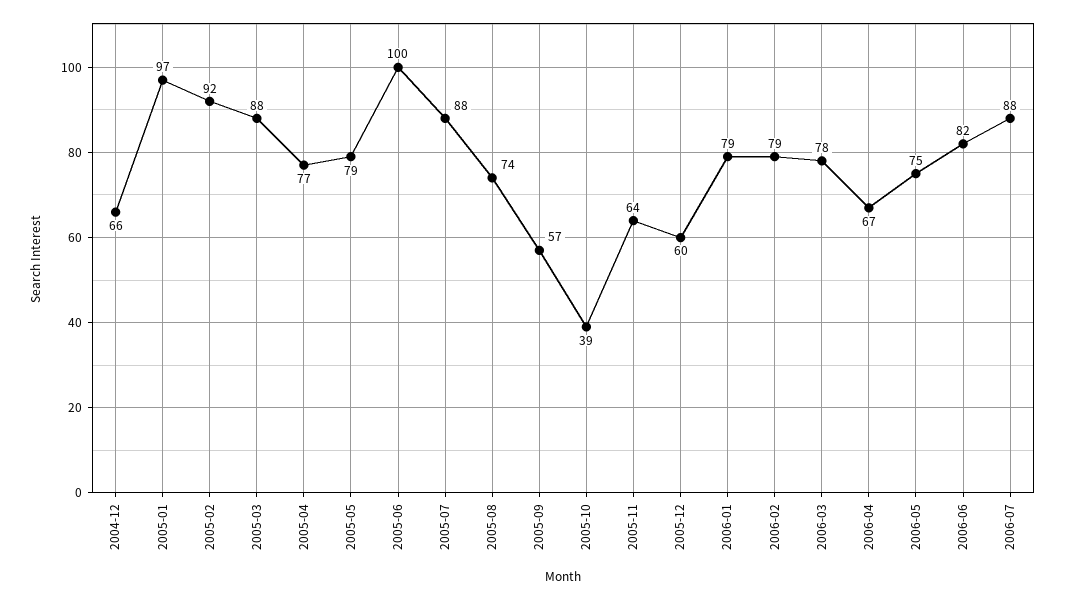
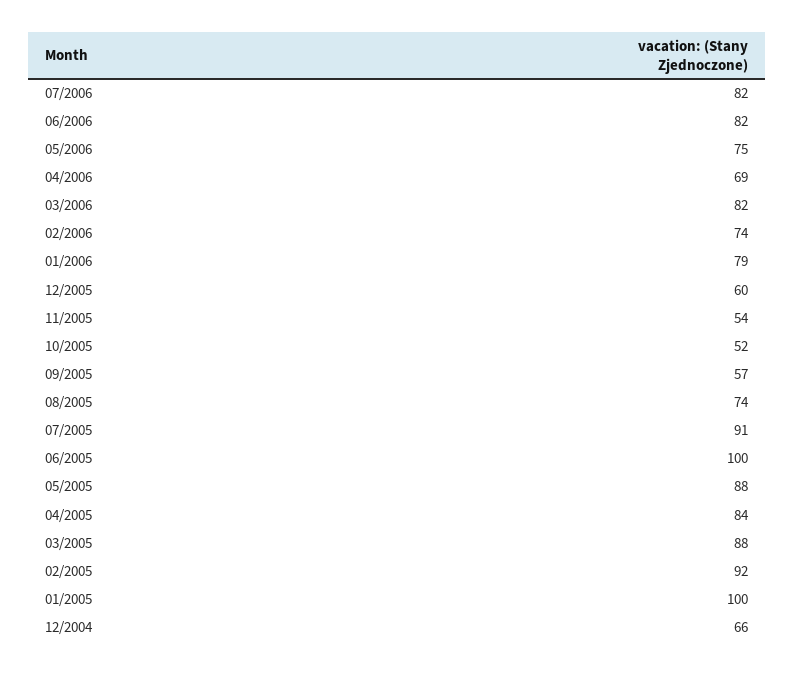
  {
    "2004-12": 66,
-   "2005-01": 97,
+   "2005-01": 100,
    "2005-02": 92,
    "2005-03": 88,
-   "2005-04": 77,
+   "2005-04": 84,
-   "2005-05": 79,
+   "2005-05": 88,
    "2005-06": 100,
-   "2005-07": 88,
+   "2005-07": 91,
    "2005-08": 74,
    "2005-09": 57,
-   "2005-10": 39,
+   "2005-10": 52,
-   "2005-11": 64,
+   "2005-11": 54,
    "2005-12": 60,
    "2006-01": 79,
-   "2006-02": 79,
+   "2006-02": 74,
-   "2006-03": 78,
+   "2006-03": 82,
-   "2006-04": 67,
+   "2006-04": 69,
    "2006-05": 75,
    "2006-06": 82,
-   "2006-07": 88
+   "2006-07": 82
  }

